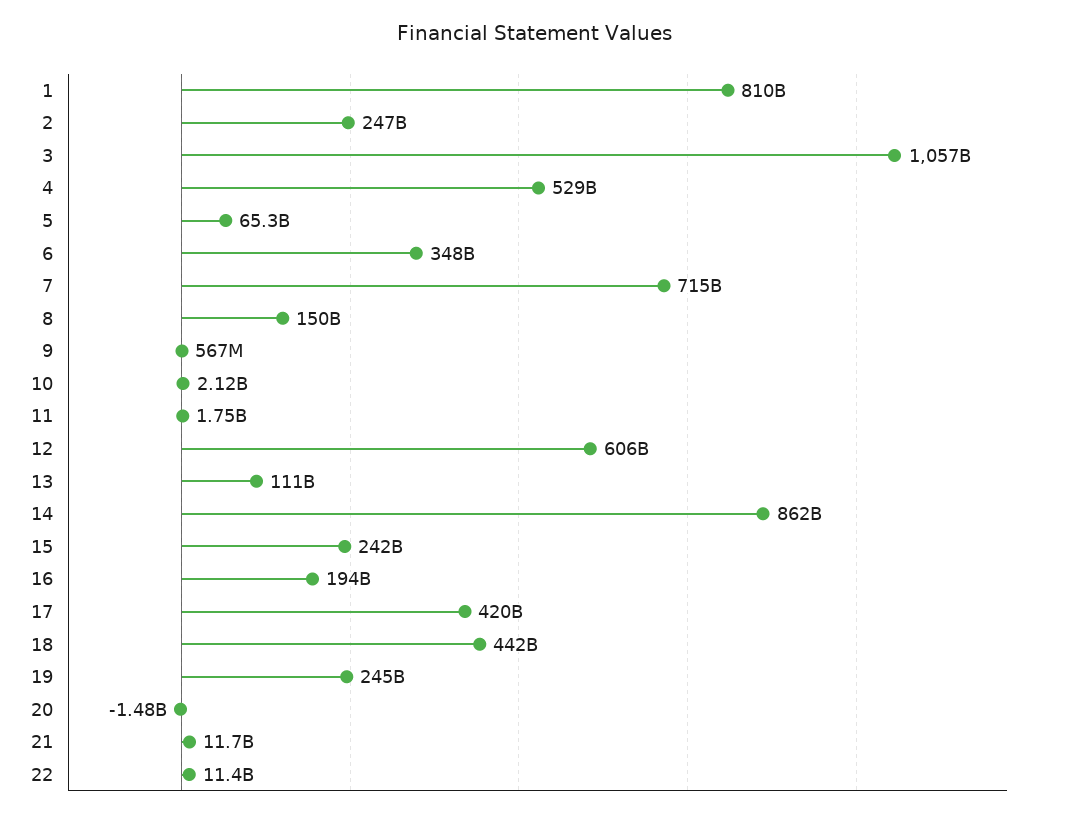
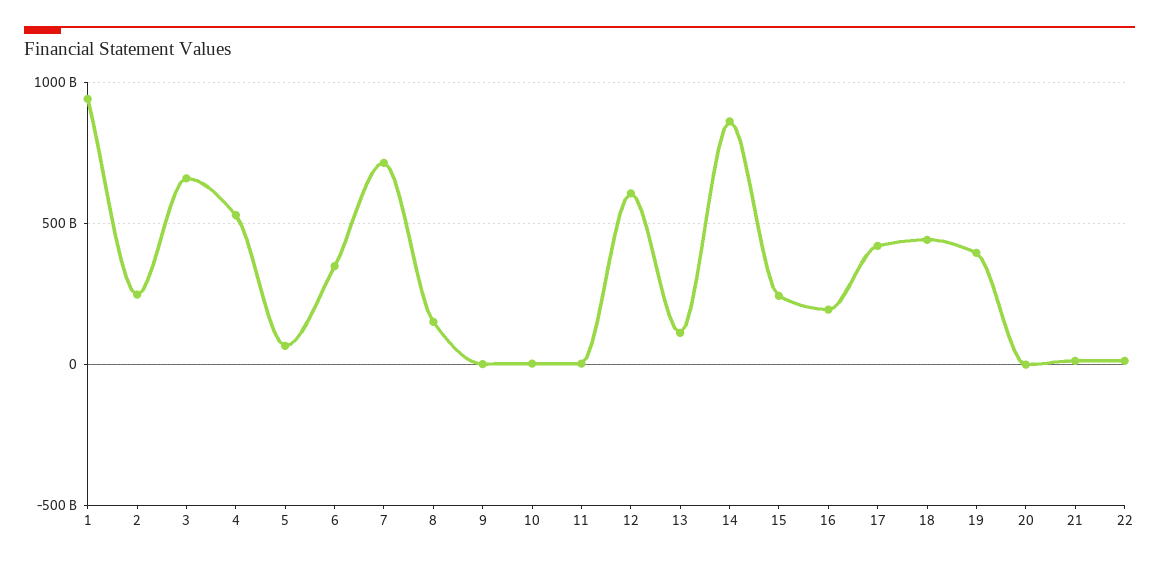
  {
-   "1": 810000000000,
+   "1": 950000000000,
    "2": 247000000000,
-   "3": 1057000000000,
+   "3": 650000000000,
    "4": 529000000000,
    "5": 65300000000,
    "6": 348000000000,
    "7": 715000000000,
    "8": 150000000000,
    "9": 567000000,
    "10": 2120000000,
    "11": 1750000000,
    "12": 606000000000,
    "13": 111000000000,
    "14": 862000000000,
    "15": 242000000000,
    "16": 194000000000,
    "17": 420000000000,
    "18": 442000000000,
-   "19": 245000000000,
+   "19": 400000000000,
    "20": -1480000000,
    "21": 11700000000,
    "22": 11400000000
  }

